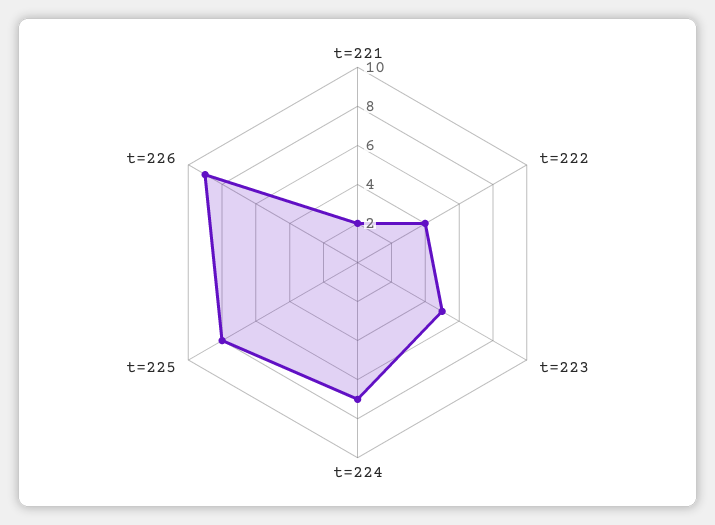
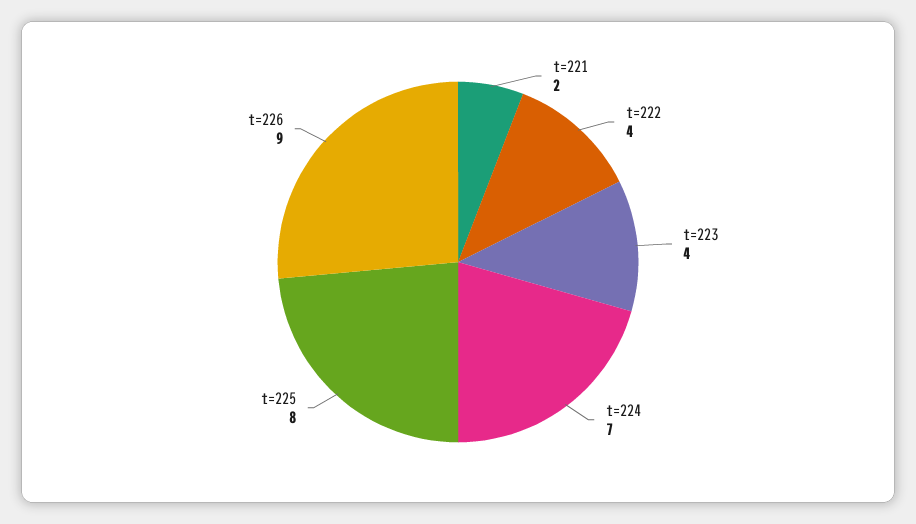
  {
    "t=221": 2,
    "t=222": 4,
-   "t=223": 5,
+   "t=223": 4,
    "t=224": 7,
    "t=225": 8,
    "t=226": 9
  }

